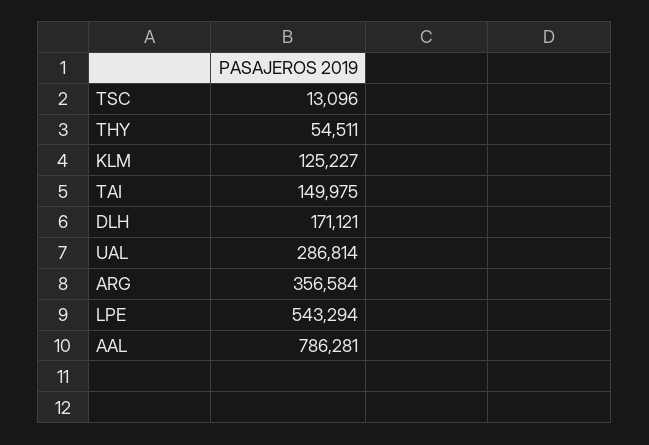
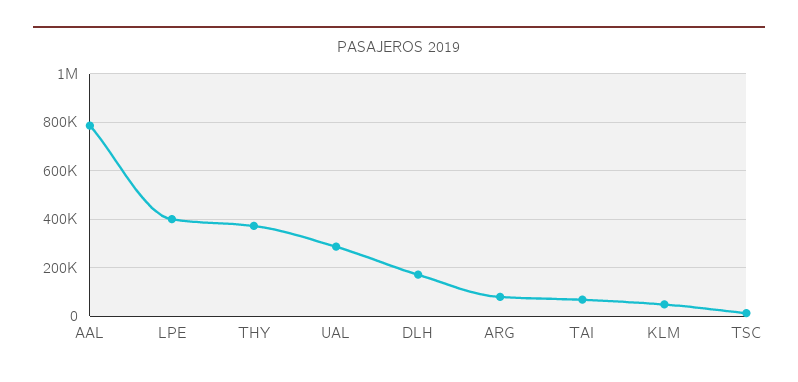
  {
    "TSC": 13096,
-   "THY": 54511,
+   "THY": 375000,
-   "KLM": 125227,
+   "KLM": 50000,
-   "TAI": 149975,
+   "TAI": 75000,
    "DLH": 171121,
    "UAL": 286814,
-   "ARG": 356584,
+   "ARG": 75000,
-   "LPE": 543294,
+   "LPE": 400000,
    "AAL": 786281
  }

